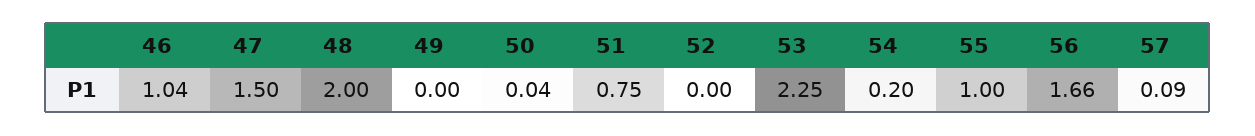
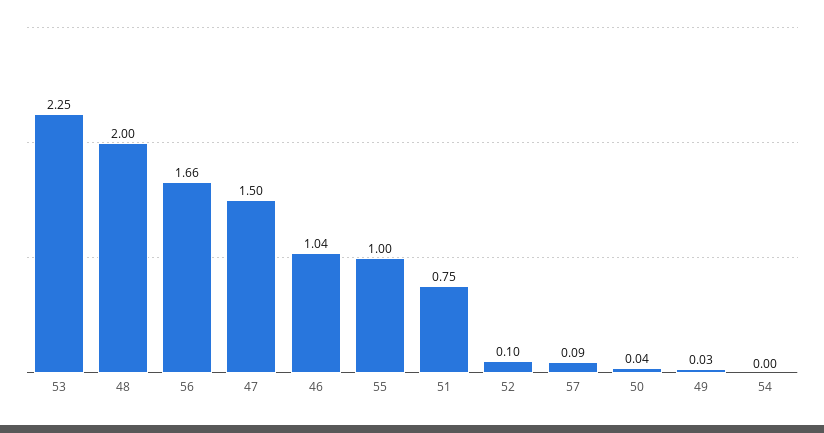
  {
    "46": 1.04,
    "47": 1.5,
    "48": 2,
-   "49": 0,
+   "49": 0.03,
    "50": 0.04,
    "51": 0.75,
-   "52": 0,
+   "52": 0.1,
    "53": 2.25,
-   "54": 0.2,
+   "54": 0,
    "55": 1,
    "56": 1.66,
    "57": 0.09
  }

